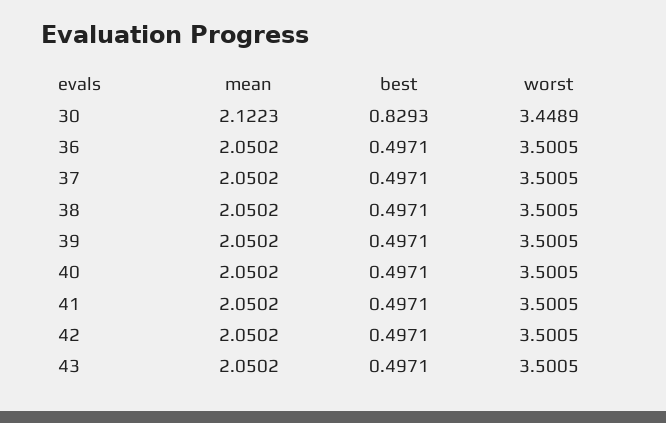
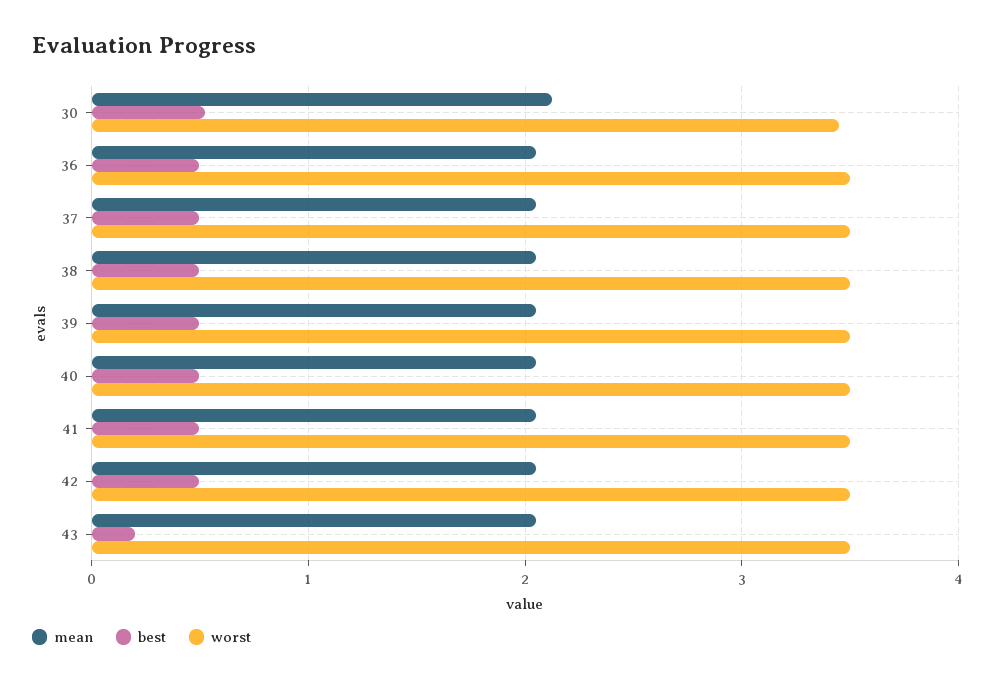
  {
    "mean": {
      "30": 2.1223,
      "36": 2.0502,
      "37": 2.0502,
      "38": 2.0502,
      "39": 2.0502,
      "40": 2.0502,
      "41": 2.0502,
      "42": 2.0502,
      "43": 2.0502
    },
    "best": {
-     "30": 0.8293,
+     "30": 0.5,
      "36": 0.4971,
      "37": 0.4971,
      "38": 0.4971,
      "39": 0.4971,
      "40": 0.4971,
      "41": 0.4971,
      "42": 0.4971,
-     "43": 0.4971
+     "43": 0.2
    },
    "worst": {
      "30": 3.4489,
      "36": 3.5005,
      "37": 3.5005,
      "38": 3.5005,
      "39": 3.5005,
      "40": 3.5005,
      "41": 3.5005,
      "42": 3.5005,
      "43": 3.5005
    }
  }

